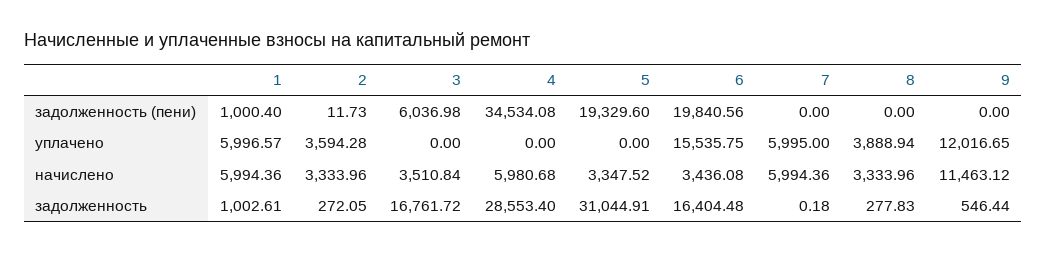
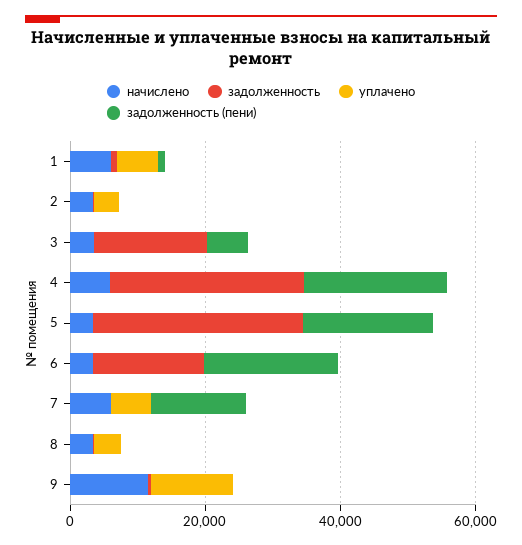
  {
    "задолженность (пени)": {
      "1": 1000.4,
      "2": 11.73,
      "3": 6036.98,
-     "4": 34534.08,
+     "4": 20000,
      "5": 19329.6,
      "6": 19840.56,
-     "7": 0,
+     "7": 15000,
      "8": 0,
      "9": 0
    },
    "уплачено": {
      "1": 5996.57,
      "2": 3594.28,
      "3": 0,
      "4": 0,
      "5": 0,
-     "6": 15535.75,
+     "6": 0,
      "7": 5995,
      "8": 3888.94,
      "9": 12016.65
    },
    "начислено": {
      "1": 5994.36,
      "2": 3333.96,
      "3": 3510.84,
      "4": 5980.68,
      "5": 3347.52,
      "6": 3436.08,
      "7": 5994.36,
      "8": 3333.96,
      "9": 11463.12
    },
    "задолженность": {
      "1": 1002.61,
      "2": 272.05,
      "3": 16761.72,
      "4": 28553.4,
      "5": 31044.91,
      "6": 16404.48,
      "7": 0.18,
      "8": 277.83,
      "9": 546.44
    }
  }

